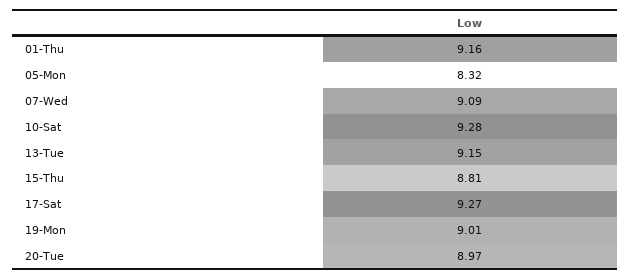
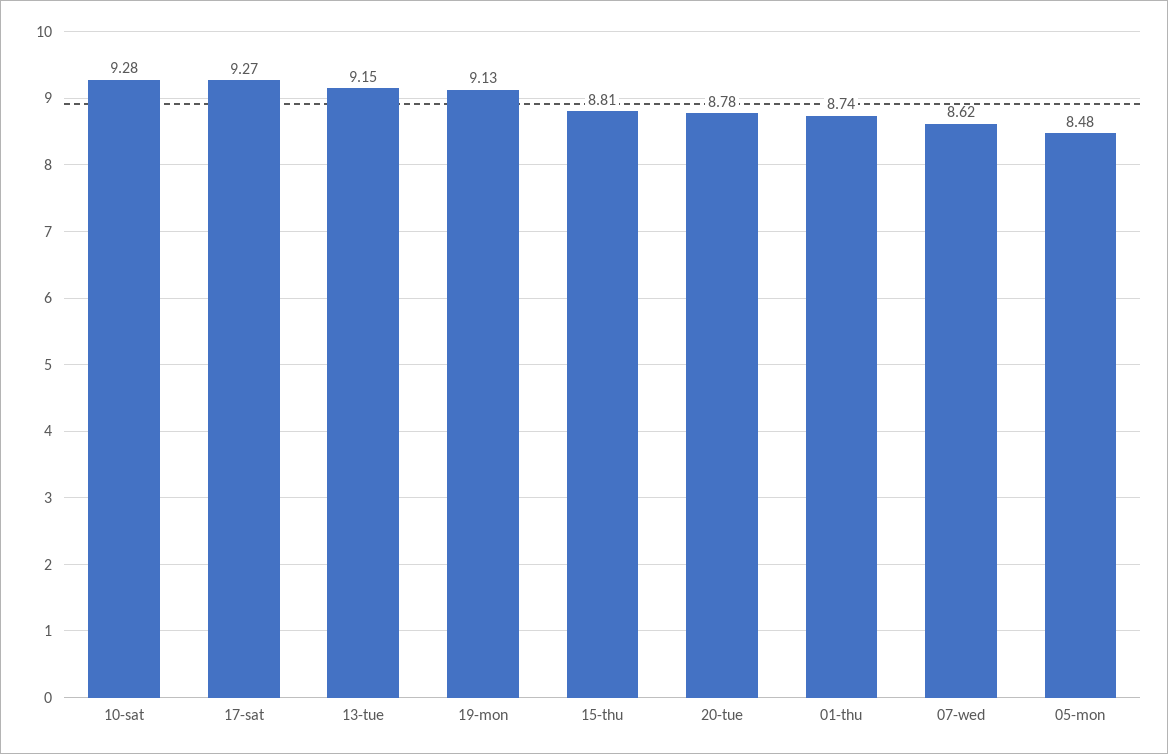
  {
-   "01-Thu": 9.16,
+   "01-Thu": 8.74,
-   "05-Mon": 8.32,
+   "05-Mon": 8.48,
-   "07-Wed": 9.09,
+   "07-Wed": 8.62,
    "10-Sat": 9.28,
    "13-Tue": 9.15,
    "15-Thu": 8.81,
    "17-Sat": 9.27,
-   "19-Mon": 9.01,
+   "19-Mon": 9.13,
-   "20-Tue": 8.97
+   "20-Tue": 8.78
  }

